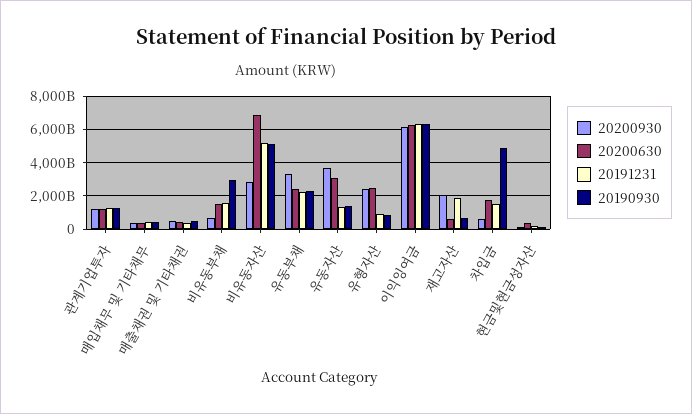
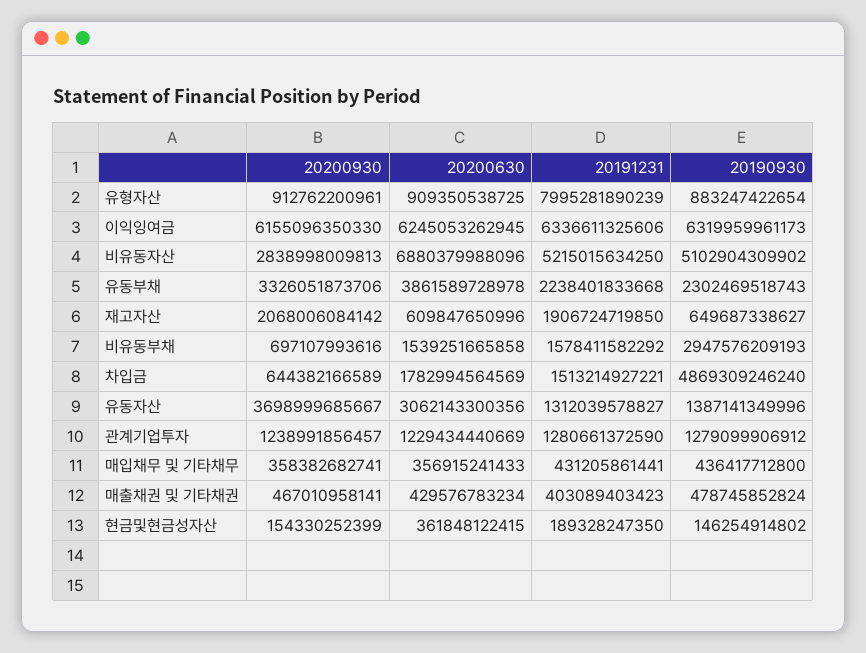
  {
    "20200930": {
      "관계기업투자": 1238991856457,
      "매입채무 및 기타채무": 358382682741,
      "매출채권 및 기타채권": 467010958141,
      "비유동부채": 697107993616,
      "비유동자산": 2838998009813,
      "유동부채": 3326051873706,
      "유동자산": 3698999685667,
-     "유형자산": 2500000000000,
+     "유형자산": 912762200961,
      "이익잉여금": 6155096350330,
      "재고자산": 2068006084142,
      "차입금": 644382166589,
      "현금및현금성자산": 154330252399
    },
    "20200630": {
      "관계기업투자": 1229434440669,
      "매입채무 및 기타채무": 356915241433,
      "매출채권 및 기타채권": 429576783234,
      "비유동부채": 1539251665858,
      "비유동자산": 6880379988096,
-     "유동부채": 2500000000000,
+     "유동부채": 3861589728978,
      "유동자산": 3062143300356,
-     "유형자산": 2500000000000,
+     "유형자산": 909350538725,
      "이익잉여금": 6245053262945,
      "재고자산": 609847650996,
      "차입금": 1782994564569,
      "현금및현금성자산": 361848122415
    },
    "20191231": {
      "관계기업투자": 1280661372590,
      "매입채무 및 기타채무": 431205861441,
      "매출채권 및 기타채권": 403089403423,
      "비유동부채": 1578411582292,
      "비유동자산": 5215015634250,
      "유동부채": 2238401833668,
      "유동자산": 1312039578827,
-     "유형자산": 1000000000000,
+     "유형자산": 7995281890239,
      "이익잉여금": 6336611325606,
      "재고자산": 1906724719850,
      "차입금": 1513214927221,
      "현금및현금성자산": 189328247350
    },
    "20190930": {
      "관계기업투자": 1279099906912,
      "매입채무 및 기타채무": 436417712800,
      "매출채권 및 기타채권": 478745852824,
      "비유동부채": 2947576209193,
      "비유동자산": 5102904309902,
      "유동부채": 2302469518743,
      "유동자산": 1387141349996,
      "유형자산": 883247422654,
      "이익잉여금": 6319959961173,
      "재고자산": 649687338627,
      "차입금": 4869309246240,
      "현금및현금성자산": 146254914802
    }
  }

